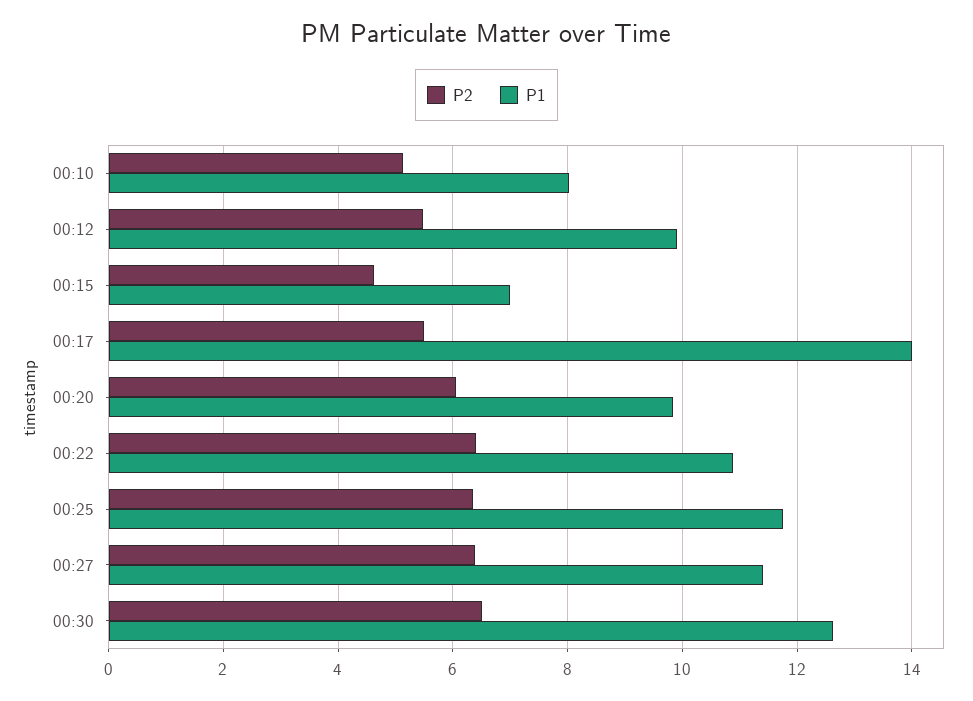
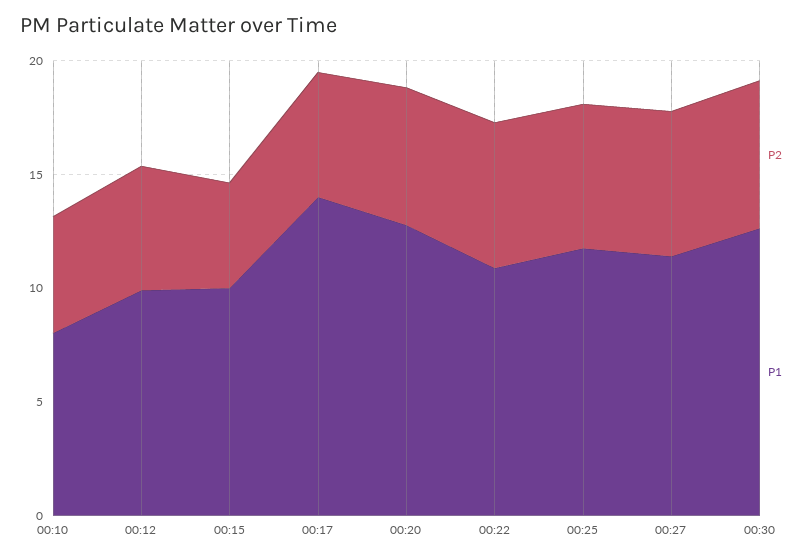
  {
    "P2": {
      "00:10": 5.2,
      "00:12": 5.4,
      "00:15": 4.6,
      "00:17": 5.6,
      "00:20": 6,
      "00:22": 6.4,
      "00:25": 6.4,
      "00:27": 6.4,
      "00:30": 6.6
    },
    "P1": {
      "00:10": 8,
      "00:12": 10,
-     "00:15": 7,
+     "00:15": 10,
      "00:17": 14,
-     "00:20": 9.8,
+     "00:20": 13,
      "00:22": 10.8,
      "00:25": 11.8,
      "00:27": 11.4,
      "00:30": 12.6
    }
  }

